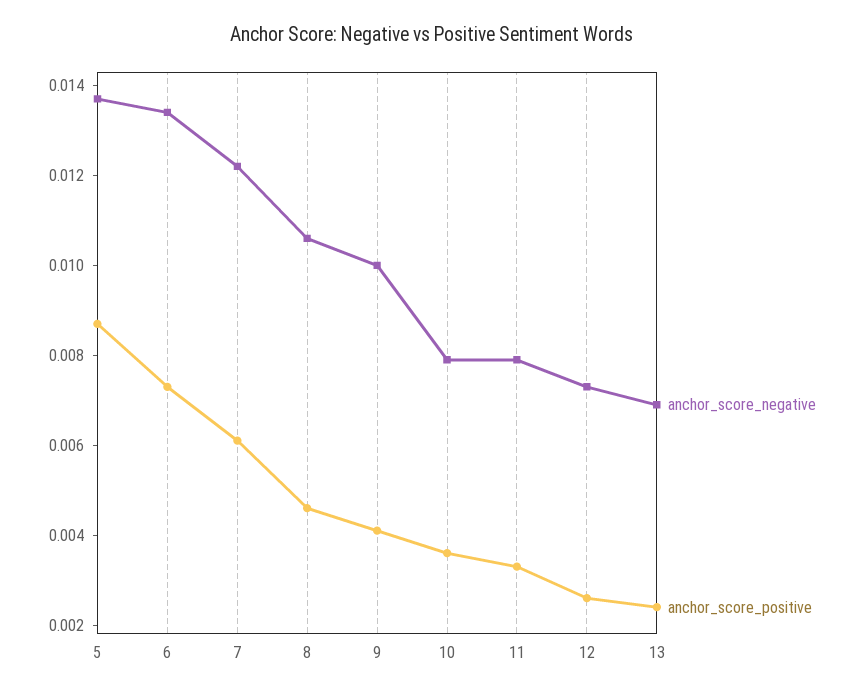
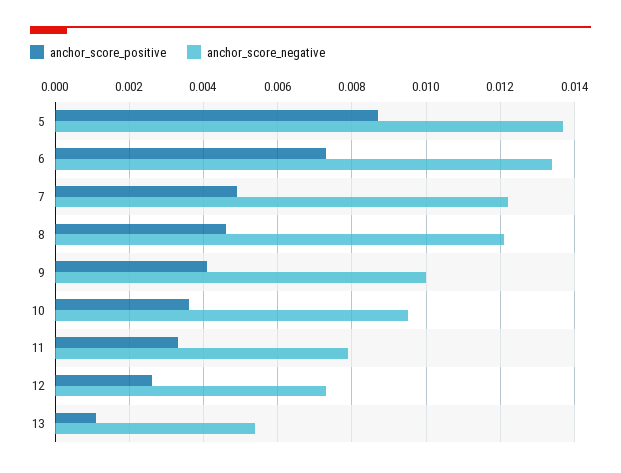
  {
    "anchor_score_negative": {
      "5": 0.0135,
      "6": 0.0135,
      "7": 0.012,
-     "8": 0.0105,
+     "8": 0.012,
      "9": 0.01,
-     "10": 0.008,
+     "10": 0.0095,
      "11": 0.008,
      "12": 0.0075,
-     "13": 0.007
+     "13": 0.0055
    },
    "anchor_score_positive": {
      "5": 0.0085,
      "6": 0.0075,
-     "7": 0.006,
+     "7": 0.005,
      "8": 0.0045,
      "9": 0.004,
      "10": 0.0035,
      "11": 0.0035,
      "12": 0.0025,
-     "13": 0.0025
+     "13": 0.001
    }
  }

